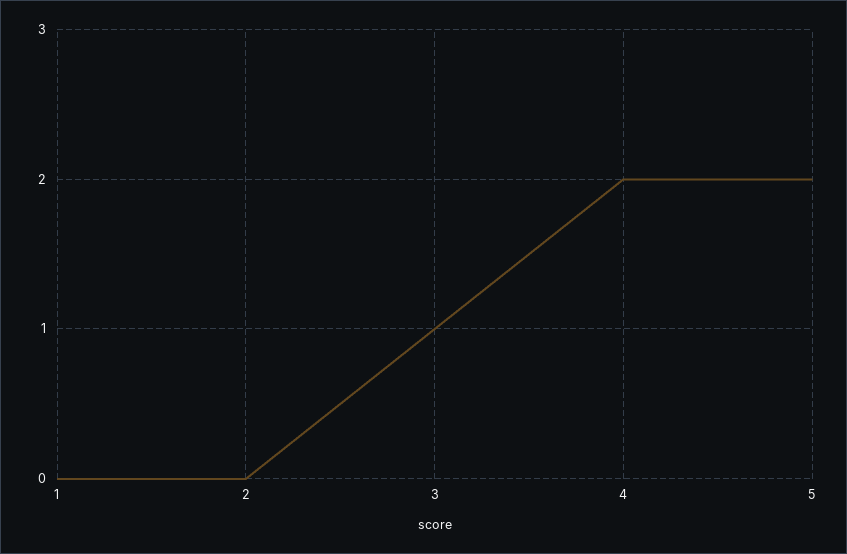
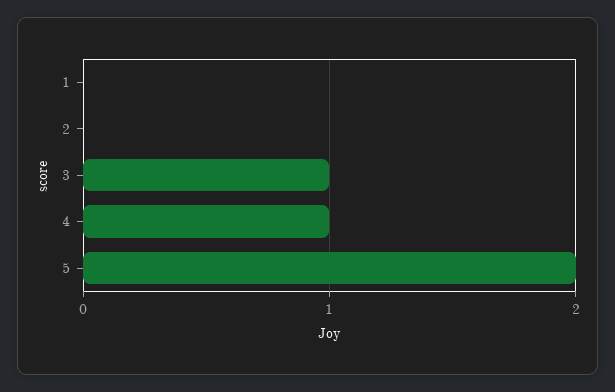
  {
    "1": 0,
    "2": 0,
    "3": 1,
-   "4": 2,
+   "4": 1,
    "5": 2
  }

